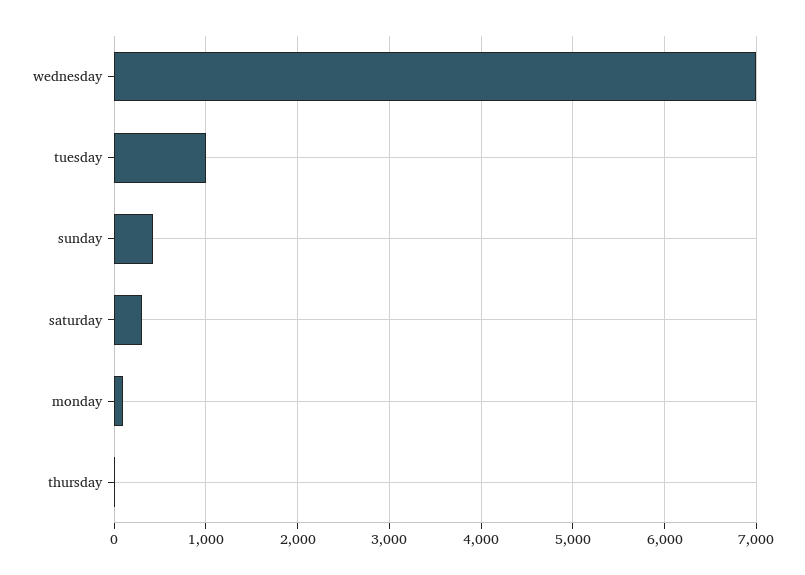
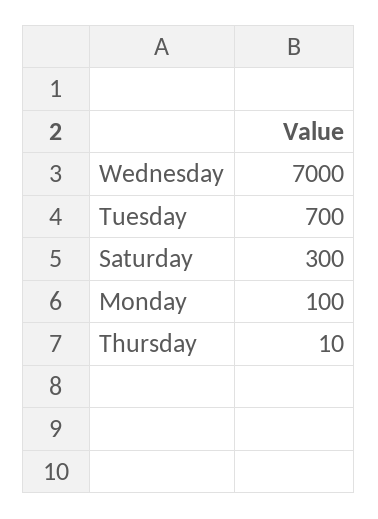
  {
    "wednesday": 7000,
-   "tuesday": 1000,
+   "tuesday": 700,
-   "sunday": 400,
    "saturday": 300,
    "monday": 100,
    "thursday": 10
  }

